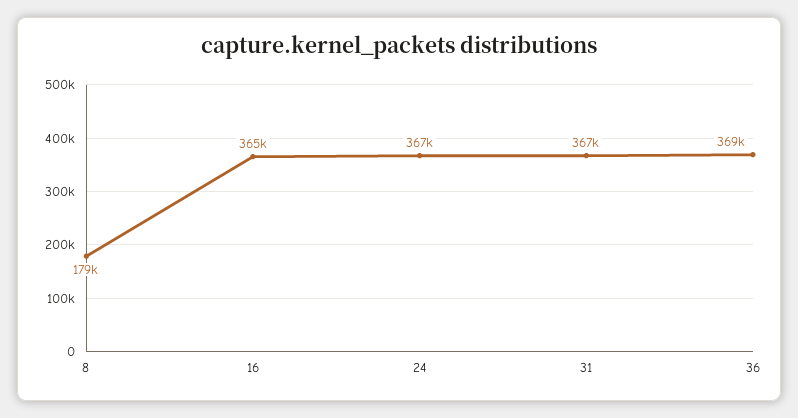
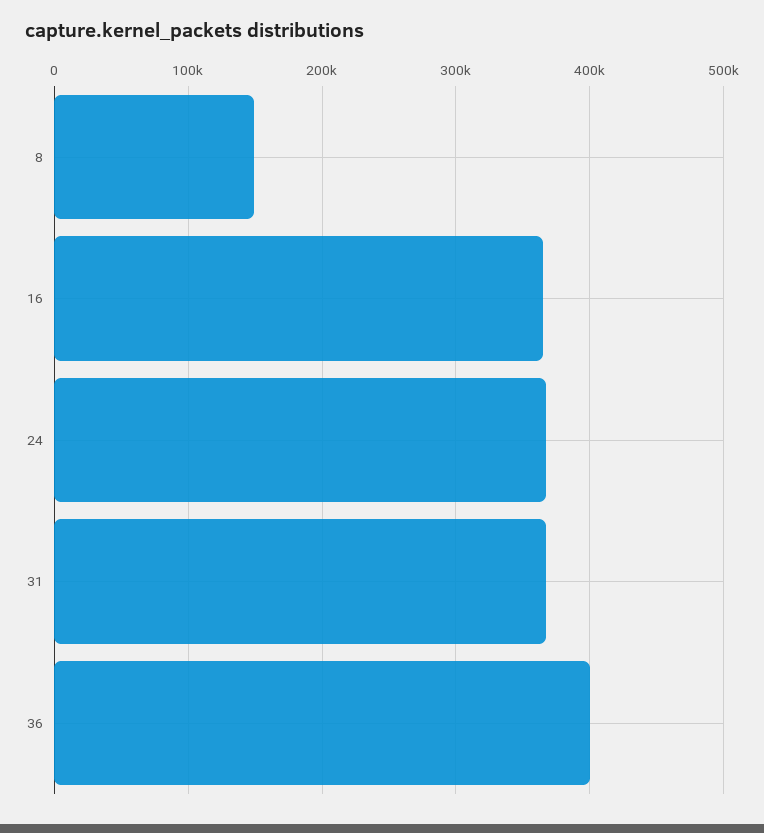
  {
-   "8": 179000,
+   "8": 150000,
    "16": 365000,
    "24": 367000,
    "31": 367000,
-   "36": 369000
+   "36": 400000
  }

